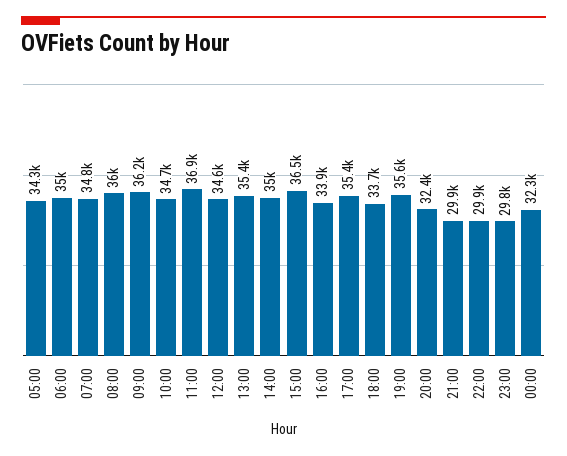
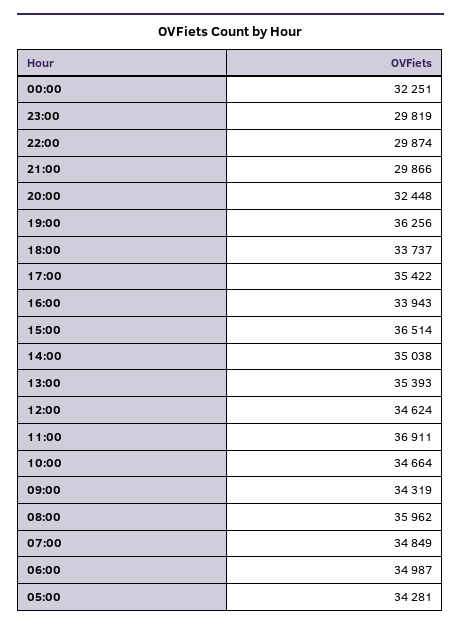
  {
    "05:00": 34281,
    "06:00": 34987,
    "07:00": 34849,
    "08:00": 35962,
-   "09:00": 36200,
+   "09:00": 34319,
    "10:00": 34664,
    "11:00": 36911,
    "12:00": 34624,
    "13:00": 35393,
    "14:00": 35038,
    "15:00": 36514,
    "16:00": 33943,
    "17:00": 35422,
    "18:00": 33737,
-   "19:00": 35600,
+   "19:00": 36256,
    "20:00": 32448,
    "21:00": 29866,
    "22:00": 29874,
    "23:00": 29819,
    "00:00": 32251
  }

